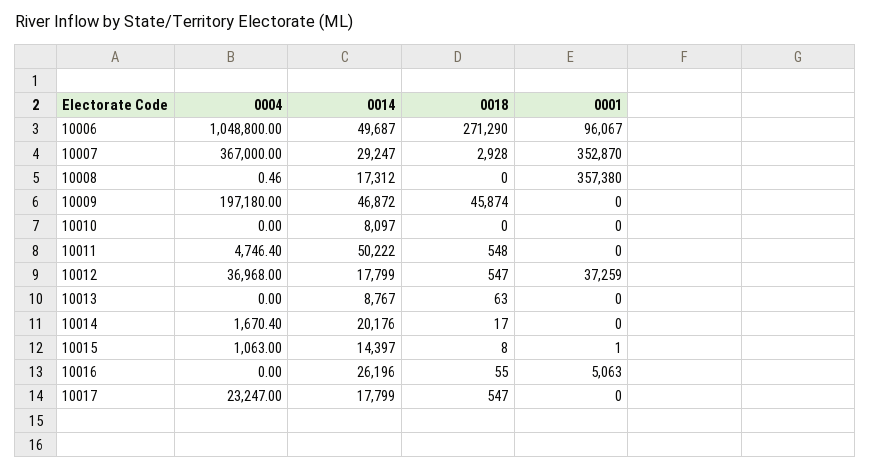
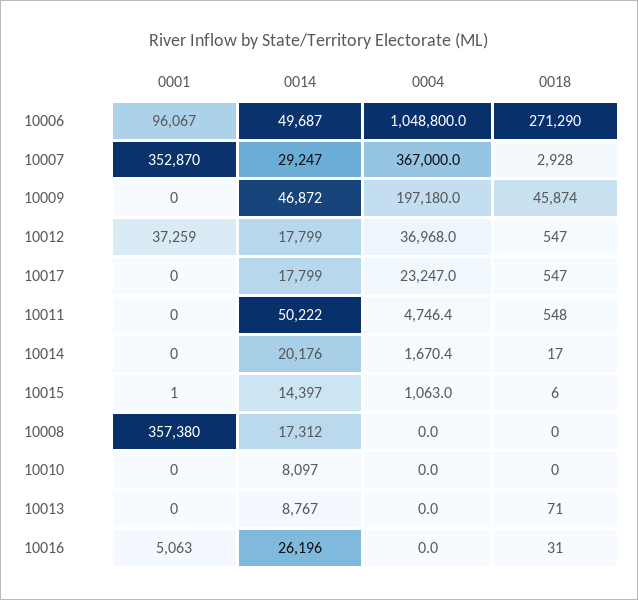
  {
    "0004": {
      "10006": 1048800,
      "10007": 367000,
-     "10008": 0.46,
+     "10008": 0,
      "10009": 197180,
      "10010": 0,
      "10011": 4746.4,
      "10012": 36968,
      "10013": 0,
      "10014": 1670.4,
      "10015": 1063,
      "10016": 0,
      "10017": 23247
    },
    "0014": {
      "10006": 49687,
      "10007": 29247,
      "10008": 17312,
      "10009": 46872,
      "10010": 8097,
      "10011": 50222,
      "10012": 17799,
      "10013": 8767,
      "10014": 20176,
      "10015": 14397,
      "10016": 26196,
      "10017": 17799
    },
    "0018": {
      "10006": 271290,
      "10007": 2928,
      "10008": 0,
      "10009": 45874,
      "10010": 0,
      "10011": 548,
      "10012": 547,
-     "10013": 63,
+     "10013": 71,
      "10014": 17,
-     "10015": 8,
+     "10015": 6,
-     "10016": 55,
+     "10016": 31,
      "10017": 547
    },
    "0001": {
      "10006": 96067,
      "10007": 352870,
      "10008": 357380,
      "10009": 0,
      "10010": 0,
      "10011": 0,
      "10012": 37259,
      "10013": 0,
      "10014": 0,
      "10015": 1,
      "10016": 5063,
      "10017": 0
    }
  }

